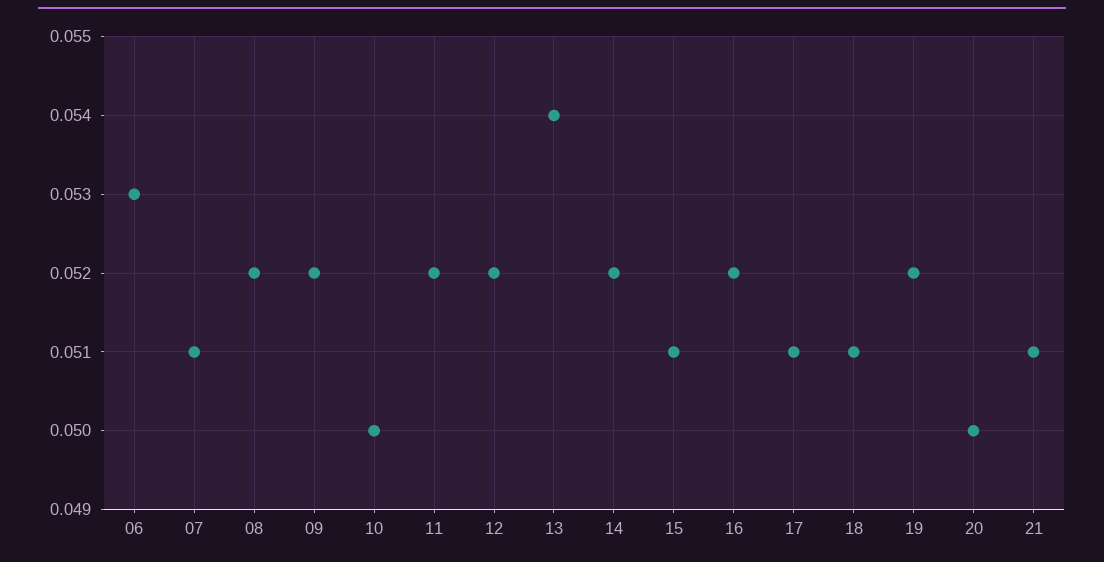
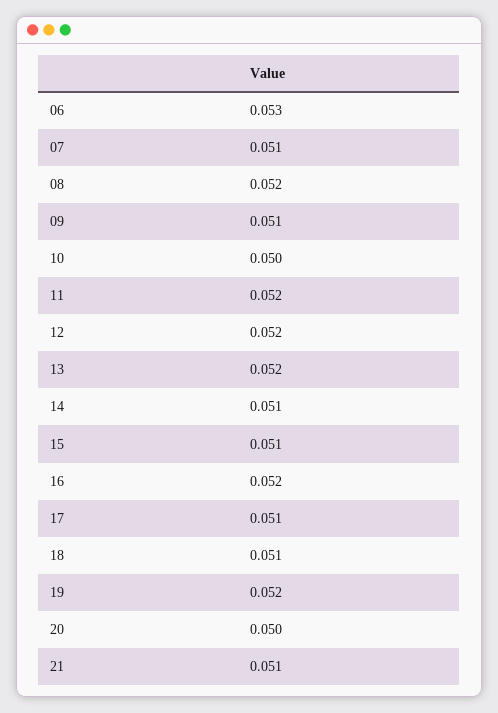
  {
    "06": 0.053,
    "07": 0.051,
    "08": 0.052,
-   "09": 0.052,
+   "09": 0.051,
    "10": 0.05,
    "11": 0.052,
    "12": 0.052,
-   "13": 0.054,
+   "13": 0.052,
-   "14": 0.052,
+   "14": 0.051,
    "15": 0.051,
    "16": 0.052,
    "17": 0.051,
    "18": 0.051,
    "19": 0.052,
    "20": 0.05,
    "21": 0.051
  }

